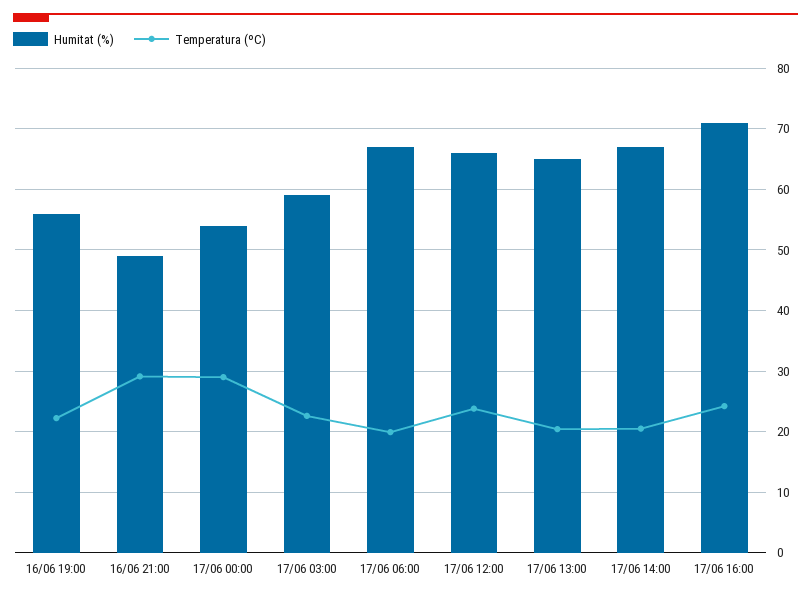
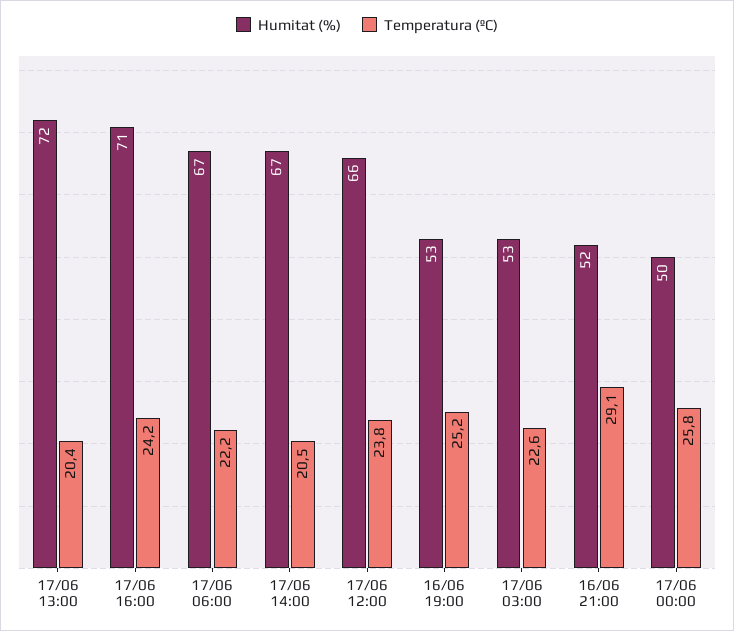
  {
    "Humitat (%)": {
-     "16/06 19:00": 56,
+     "16/06 19:00": 53,
-     "16/06 21:00": 49,
+     "16/06 21:00": 52,
-     "17/06 00:00": 54,
+     "17/06 00:00": 50,
-     "17/06 03:00": 59,
+     "17/06 03:00": 53,
      "17/06 06:00": 67,
      "17/06 12:00": 66,
-     "17/06 13:00": 65,
+     "17/06 13:00": 72,
      "17/06 14:00": 67,
      "17/06 16:00": 71
    },
    "Temperatura (ºC)": {
-     "16/06 19:00": 22,
+     "16/06 19:00": 25.2,
      "16/06 21:00": 29.1,
-     "17/06 00:00": 29,
+     "17/06 00:00": 25.8,
      "17/06 03:00": 22.6,
-     "17/06 06:00": 20,
+     "17/06 06:00": 22.2,
      "17/06 12:00": 23.8,
      "17/06 13:00": 20.4,
      "17/06 14:00": 20.5,
      "17/06 16:00": 24.2
    }
  }

